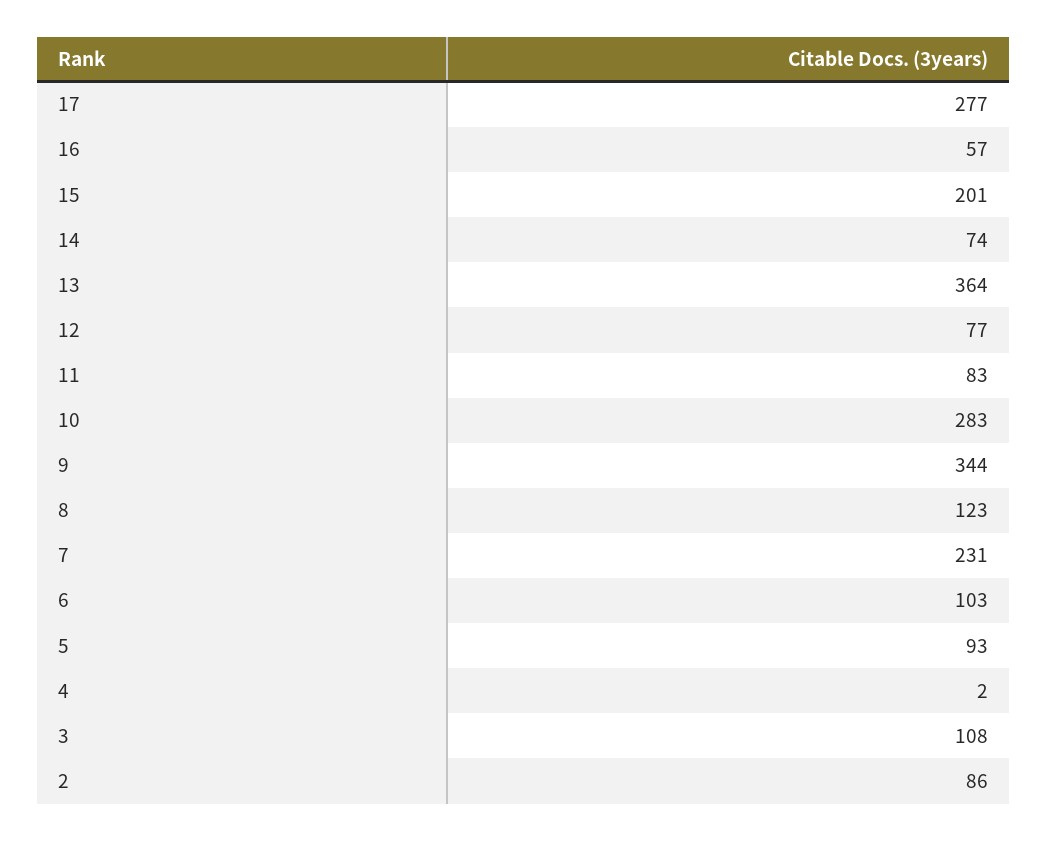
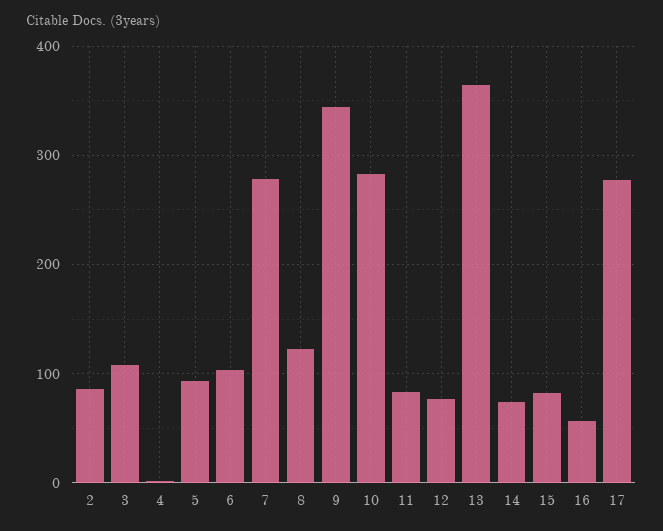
  {
    "17": 277,
    "16": 57,
-   "15": 201,
+   "15": 80,
    "14": 74,
    "13": 364,
    "12": 77,
    "11": 83,
    "10": 283,
    "9": 344,
    "8": 123,
-   "7": 231,
+   "7": 280,
    "6": 103,
    "5": 93,
    "4": 2,
    "3": 108,
    "2": 86
  }

